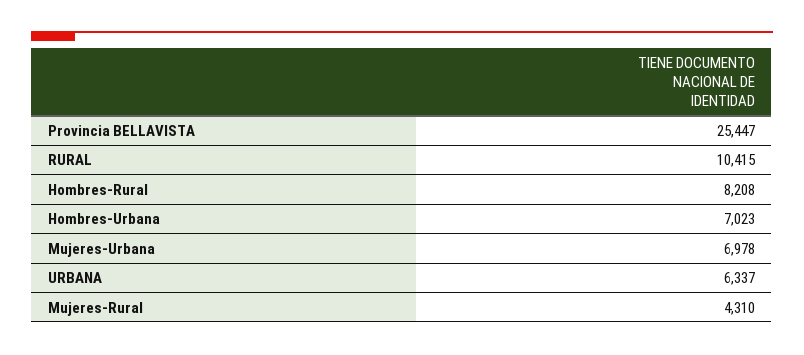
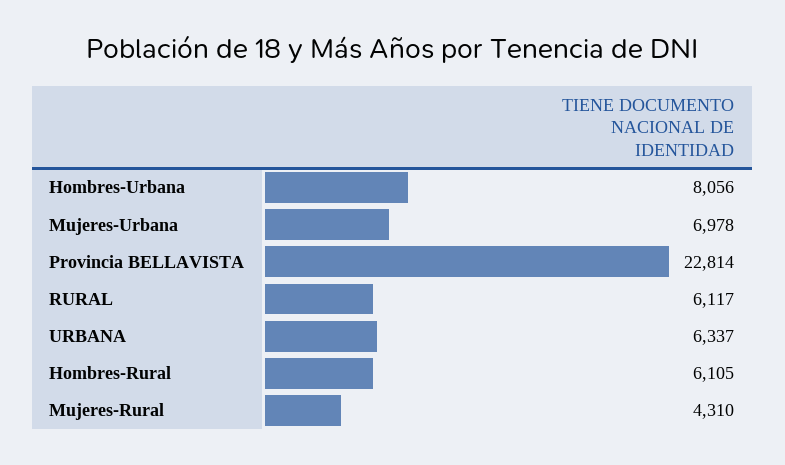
  {
-   "Provincia BELLAVISTA": 25447,
+   "Provincia BELLAVISTA": 22814,
-   "RURAL": 10415,
+   "RURAL": 6117,
-   "Hombres-Rural": 8208,
+   "Hombres-Rural": 6105,
-   "Hombres-Urbana": 7023,
+   "Hombres-Urbana": 8056,
    "Mujeres-Urbana": 6978,
    "URBANA": 6337,
    "Mujeres-Rural": 4310
  }

